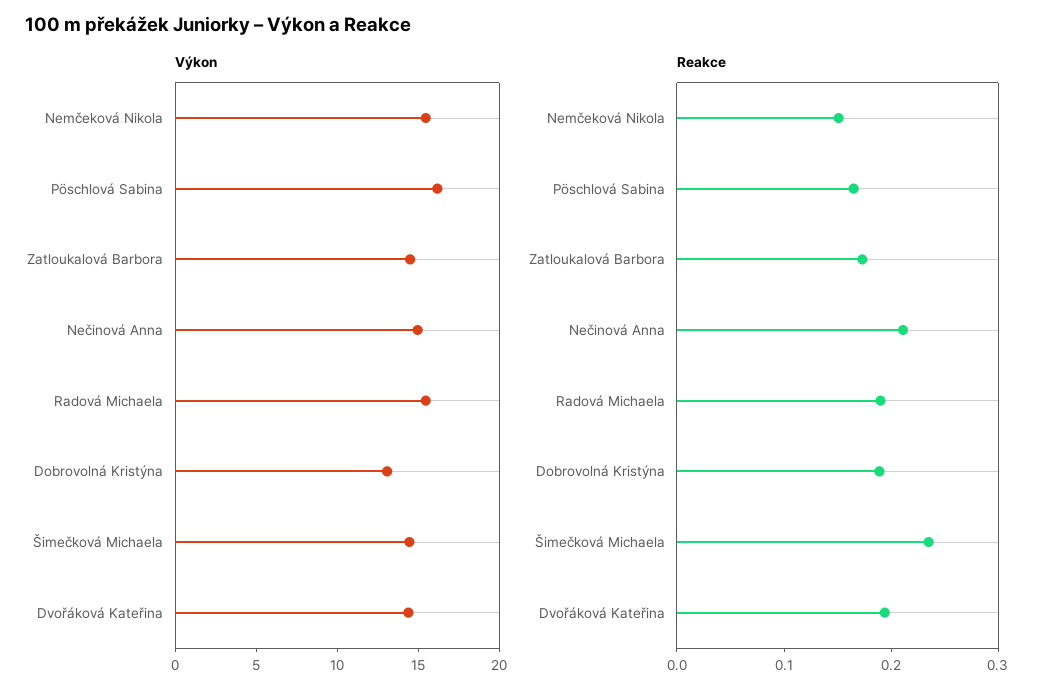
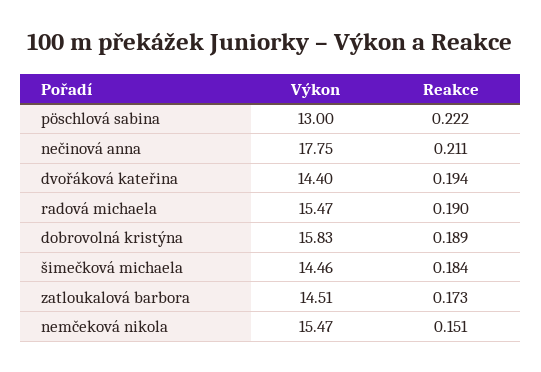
  {
    "Výkon": {
      "Nemčeková Nikola": 15.47,
-     "Pöschlová Sabina": 16,
+     "Pöschlová Sabina": 13,
      "Zatloukalová Barbora": 14.51,
-     "Nečinová Anna": 15,
+     "Nečinová Anna": 17.75,
      "Radová Michaela": 15.47,
-     "Dobrovolná Kristýna": 13,
+     "Dobrovolná Kristýna": 15.83,
      "Šimečková Michaela": 14.46,
      "Dvořáková Kateřina": 14.4
    },
    "Reakce": {
      "Nemčeková Nikola": 0.151,
-     "Pöschlová Sabina": 0.16,
+     "Pöschlová Sabina": 0.222,
      "Zatloukalová Barbora": 0.173,
      "Nečinová Anna": 0.211,
      "Radová Michaela": 0.19,
      "Dobrovolná Kristýna": 0.189,
-     "Šimečková Michaela": 0.24,
+     "Šimečková Michaela": 0.184,
      "Dvořáková Kateřina": 0.194
    }
  }

